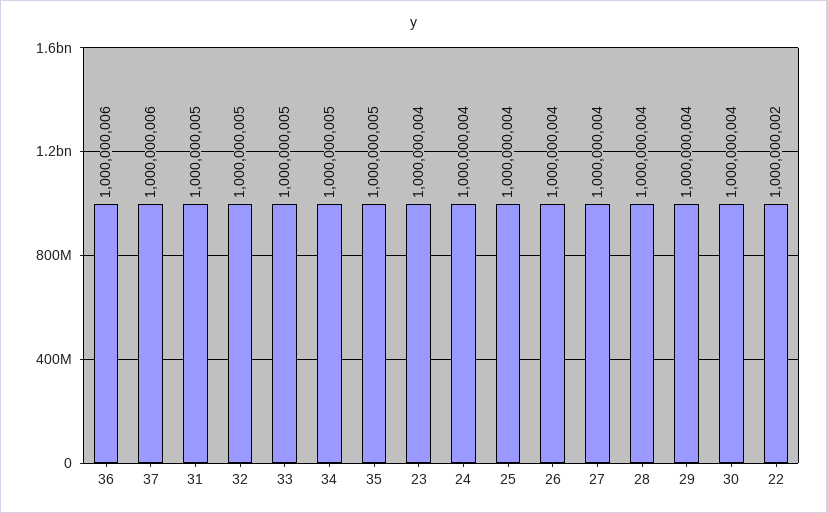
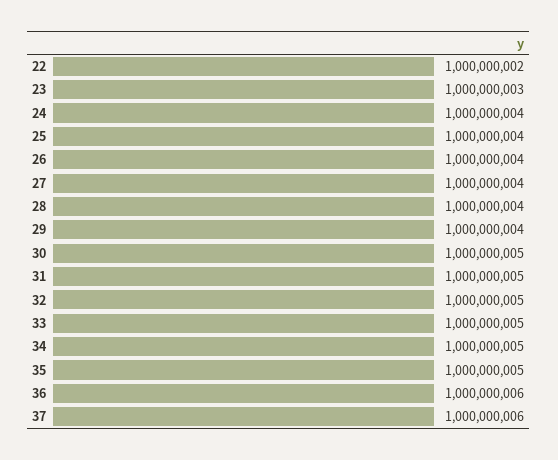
  {
    "36": 1000000006,
    "37": 1000000006,
    "31": 1000000005,
    "32": 1000000005,
    "33": 1000000005,
    "34": 1000000005,
    "35": 1000000005,
-   "23": 1000000004,
+   "23": 1000000003,
    "24": 1000000004,
    "25": 1000000004,
    "26": 1000000004,
    "27": 1000000004,
    "28": 1000000004,
    "29": 1000000004,
-   "30": 1000000004,
+   "30": 1000000005,
    "22": 1000000002
  }

